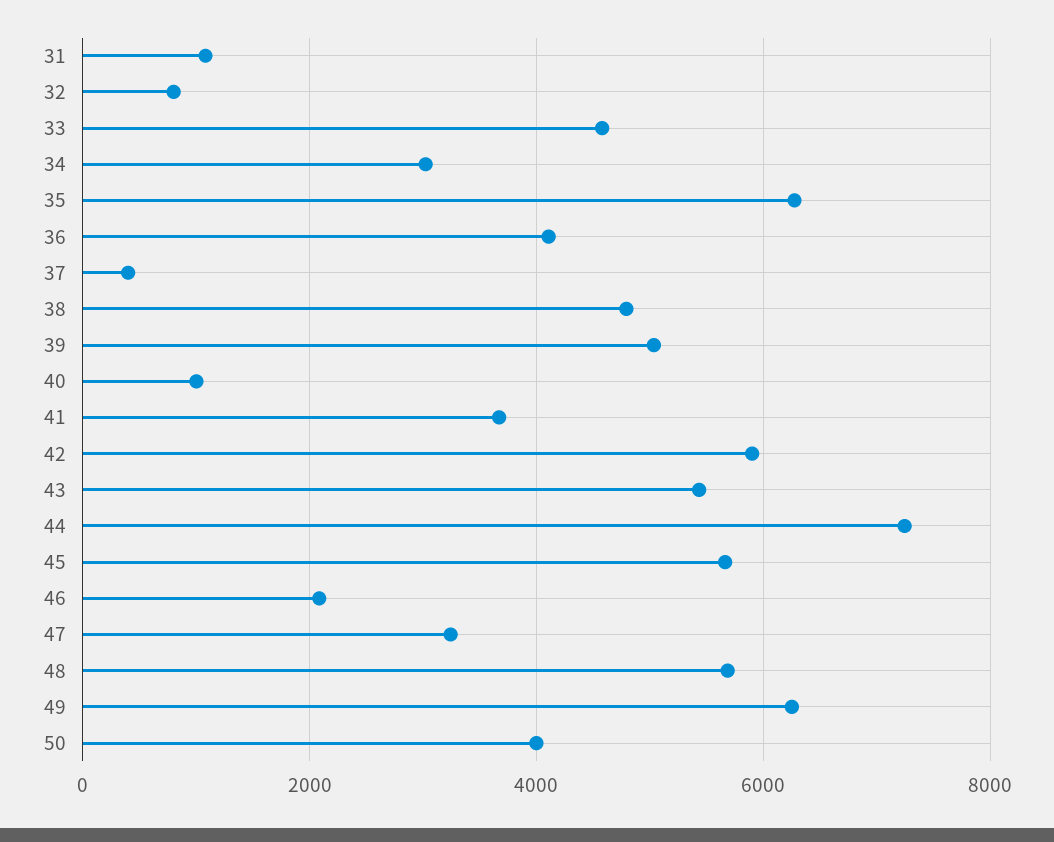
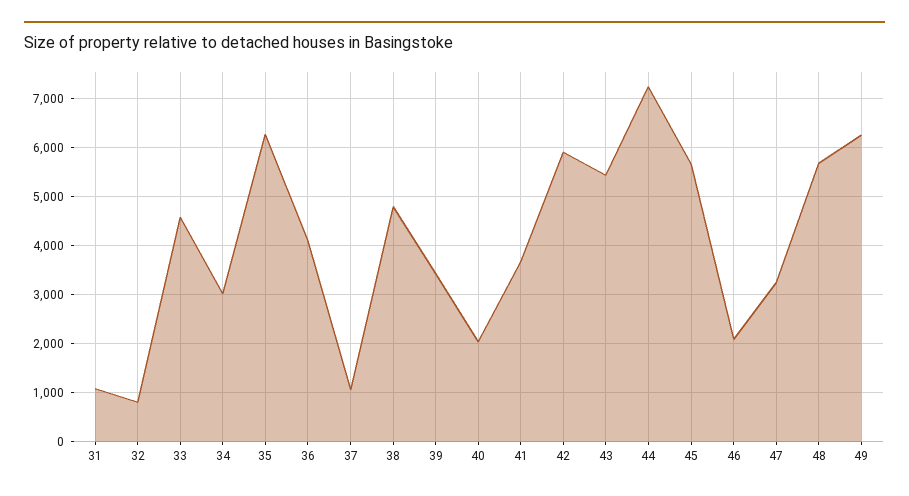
  {
    "31": 1000,
    "32": 800,
    "33": 4600,
    "34": 3000,
    "35": 6200,
    "36": 4200,
-   "37": 400,
+   "37": 1000,
    "38": 4800,
-   "39": 5000,
+   "39": 3400,
-   "40": 1000,
+   "40": 2000,
    "41": 3600,
    "42": 6000,
    "43": 5400,
    "44": 7200,
    "45": 5600,
    "46": 2000,
    "47": 3200,
    "48": 5600,
-   "49": 6200,
+   "49": 6200
-   "50": 4000
  }

